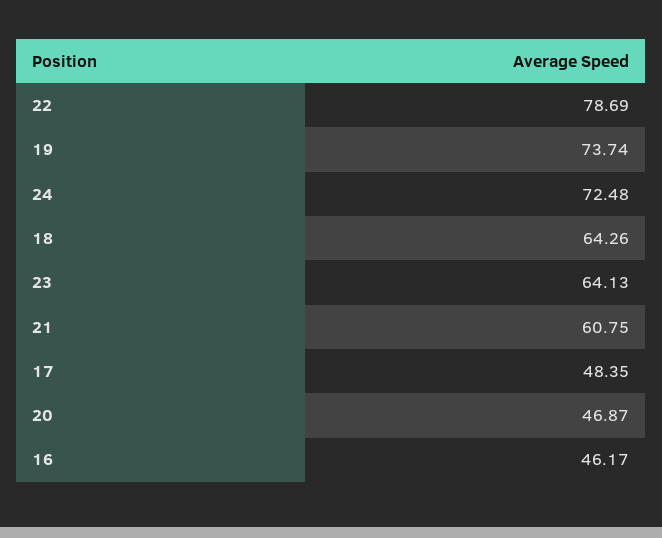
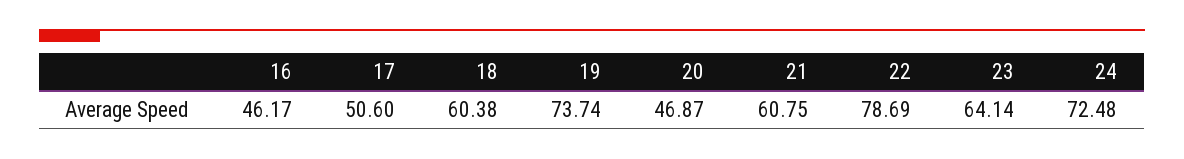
  {
    "22": 78.69,
    "19": 73.74,
    "24": 72.48,
-   "18": 64.26,
+   "18": 60.38,
-   "23": 64.13,
+   "23": 64.14,
    "21": 60.75,
-   "17": 48.35,
+   "17": 50.6,
    "20": 46.87,
    "16": 46.17
  }

